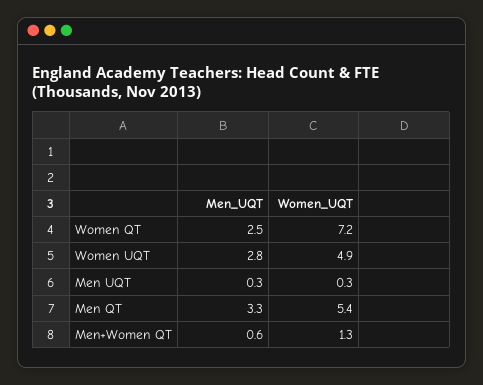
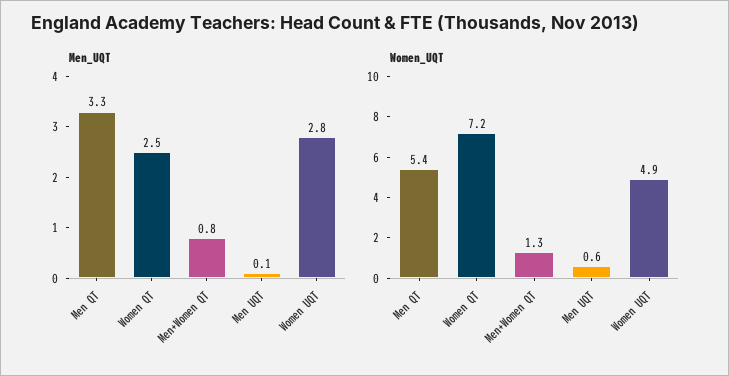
  {
    "Men_UQT": {
      "Women QT": 2.5,
      "Women UQT": 2.8,
-     "Men UQT": 0.3,
+     "Men UQT": 0.1,
      "Men QT": 3.3,
-     "Men+Women QT": 0.6
+     "Men+Women QT": 0.8
    },
    "Women_UQT": {
      "Women QT": 7.2,
      "Women UQT": 4.9,
-     "Men UQT": 0.3,
+     "Men UQT": 0.6,
      "Men QT": 5.4,
      "Men+Women QT": 1.3
    }
  }

